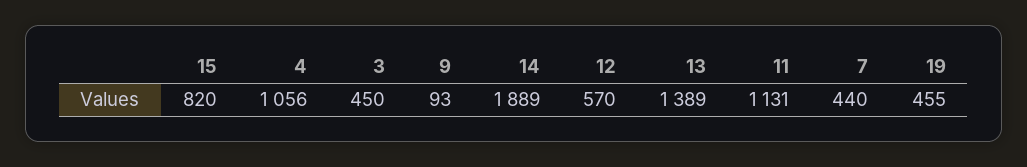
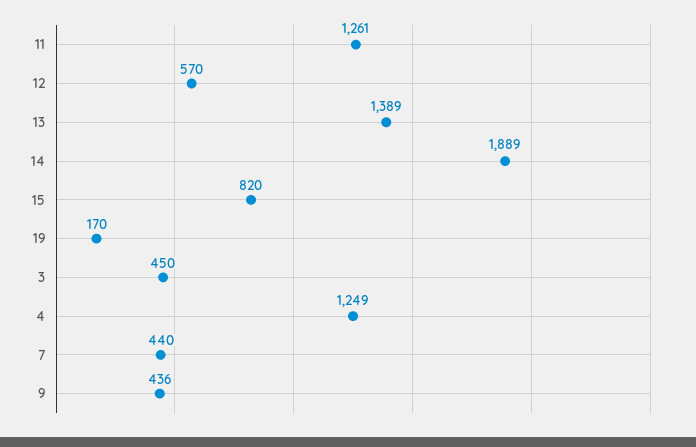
  {
    "15": 820,
-   "4": 1056,
+   "4": 1249,
    "3": 450,
-   "9": 93,
+   "9": 436,
    "14": 1889,
    "12": 570,
    "13": 1389,
-   "11": 1131,
+   "11": 1261,
    "7": 440,
-   "19": 455
+   "19": 170
  }

